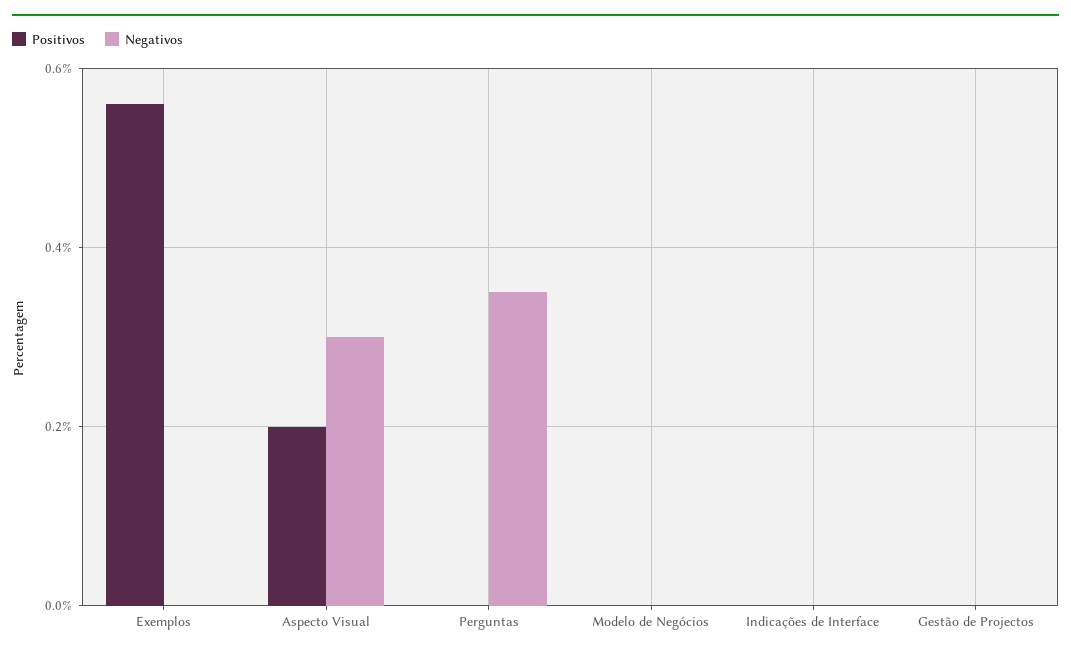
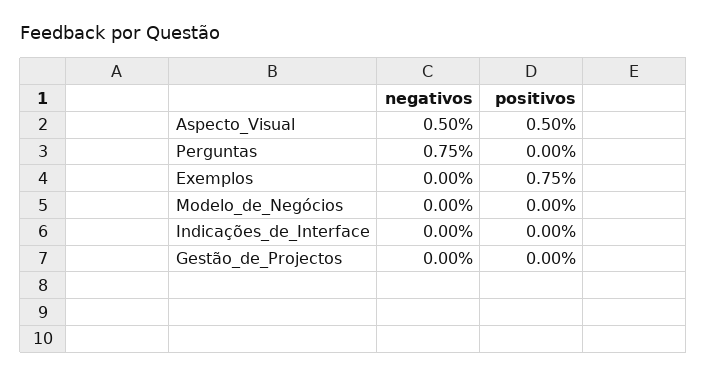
  {
    "Positivos": {
-     "Exemplos": 0.55,
+     "Exemplos": 0.75,
-     "Aspecto Visual": 0.2,
+     "Aspecto Visual": 0.5,
      "Perguntas": 0,
      "Modelo de Negócios": 0,
      "Indicações de Interface": 0,
      "Gestão de Projectos": 0
    },
    "Negativos": {
      "Exemplos": 0,
-     "Aspecto Visual": 0.3,
+     "Aspecto Visual": 0.5,
-     "Perguntas": 0.35,
+     "Perguntas": 0.75,
      "Modelo de Negócios": 0,
      "Indicações de Interface": 0,
      "Gestão de Projectos": 0
    }
  }

